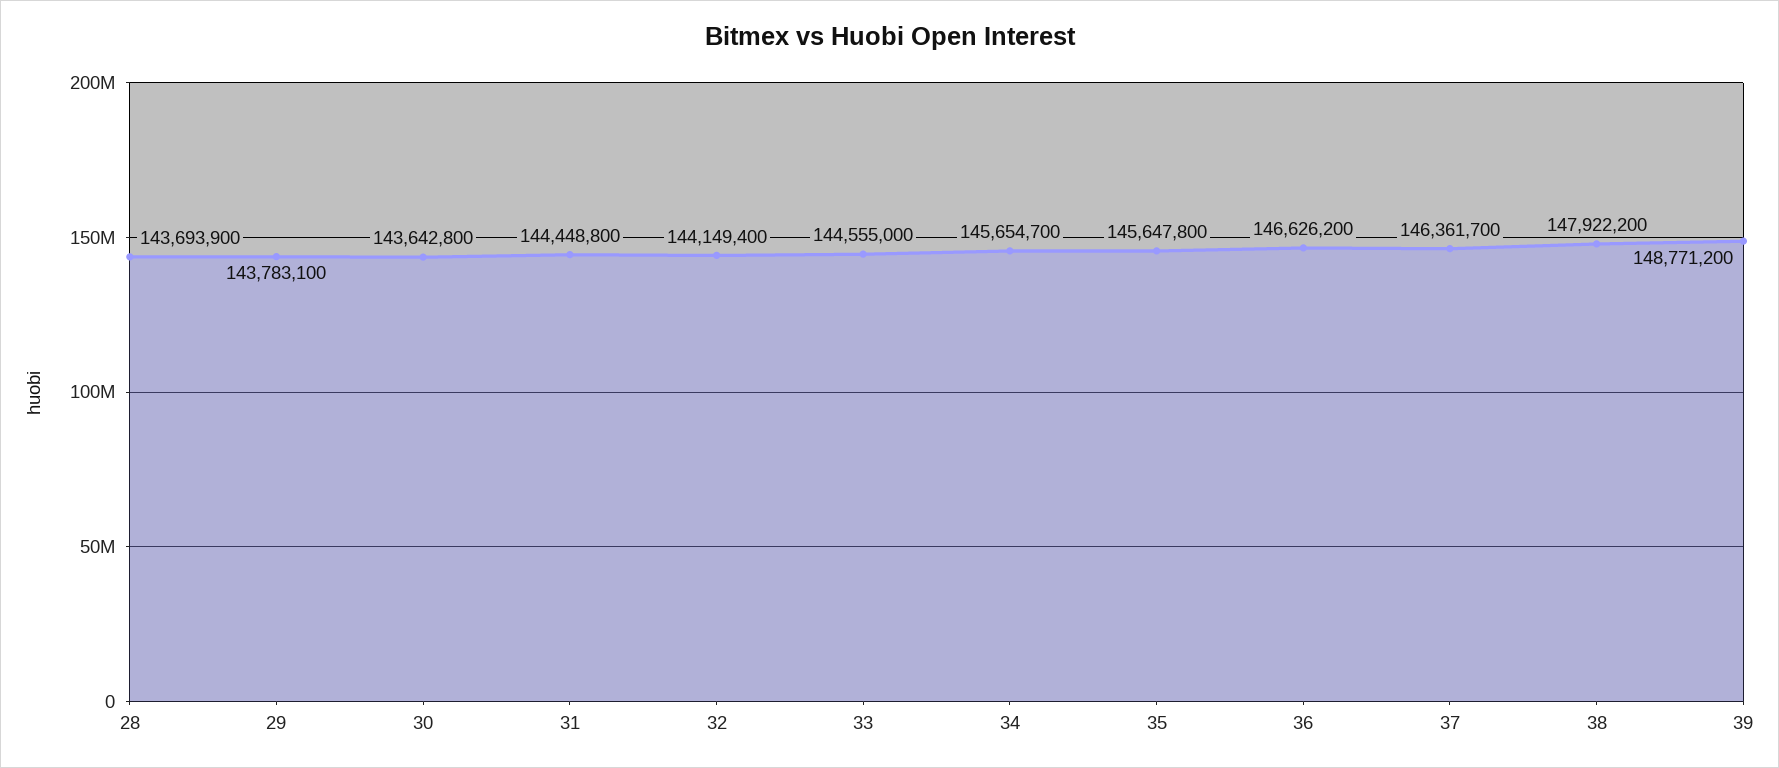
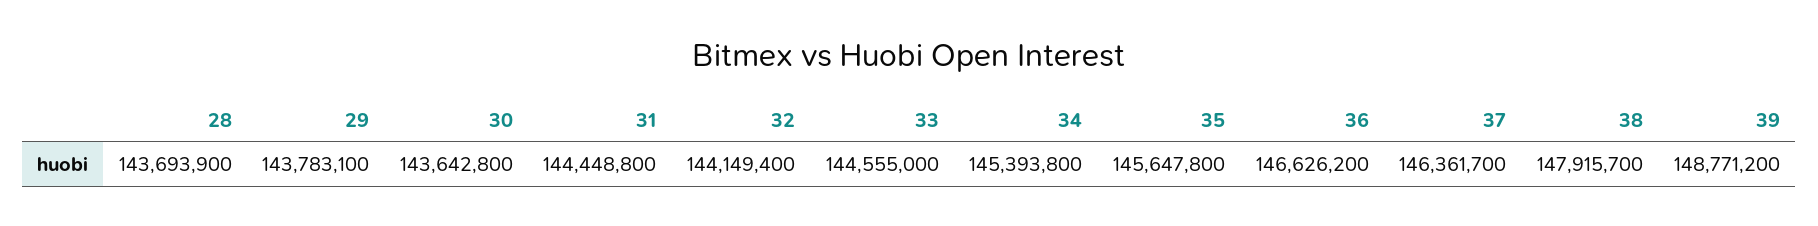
  {
    "28": 143693900,
    "29": 143783100,
    "30": 143642800,
    "31": 144448800,
    "32": 144149400,
    "33": 144555000,
-   "34": 145654700,
+   "34": 145393800,
    "35": 145647800,
    "36": 146626200,
    "37": 146361700,
-   "38": 147922200,
+   "38": 147915700,
    "39": 148771200
  }

